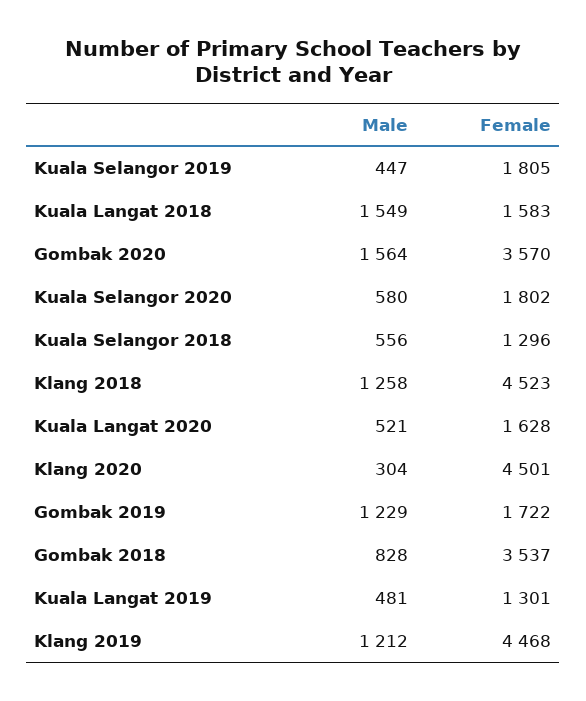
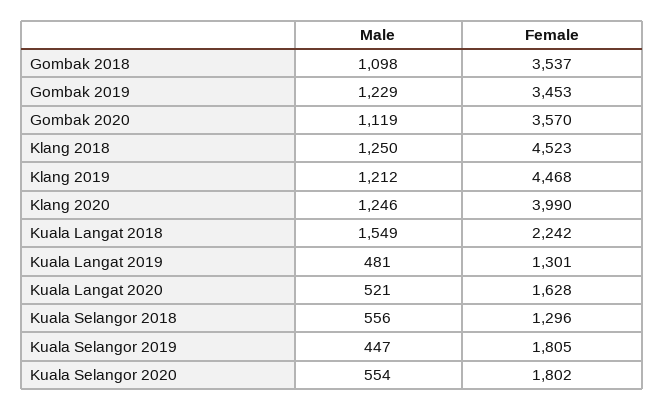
  {
    "Male": {
      "Kuala Selangor 2019": 447,
      "Kuala Langat 2018": 1549,
-     "Gombak 2020": 1564,
+     "Gombak 2020": 1119,
-     "Kuala Selangor 2020": 580,
+     "Kuala Selangor 2020": 554,
      "Kuala Selangor 2018": 556,
-     "Klang 2018": 1258,
+     "Klang 2018": 1250,
      "Kuala Langat 2020": 521,
-     "Klang 2020": 304,
+     "Klang 2020": 1246,
      "Gombak 2019": 1229,
-     "Gombak 2018": 828,
+     "Gombak 2018": 1098,
      "Kuala Langat 2019": 481,
      "Klang 2019": 1212
    },
    "Female": {
      "Kuala Selangor 2019": 1805,
-     "Kuala Langat 2018": 1583,
+     "Kuala Langat 2018": 2242,
      "Gombak 2020": 3570,
      "Kuala Selangor 2020": 1802,
      "Kuala Selangor 2018": 1296,
      "Klang 2018": 4523,
      "Kuala Langat 2020": 1628,
-     "Klang 2020": 4501,
+     "Klang 2020": 3990,
-     "Gombak 2019": 1722,
+     "Gombak 2019": 3453,
      "Gombak 2018": 3537,
      "Kuala Langat 2019": 1301,
      "Klang 2019": 4468
    }
  }

